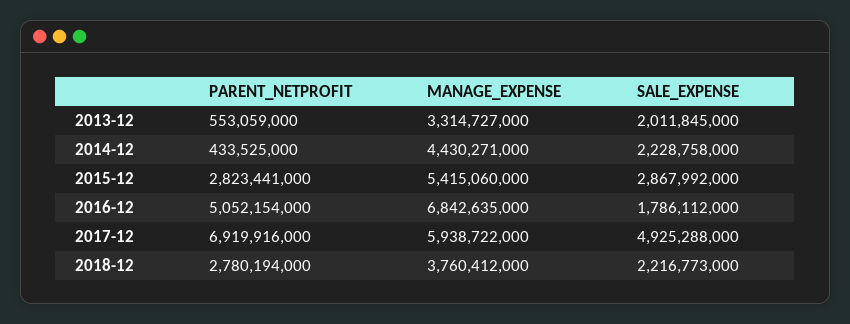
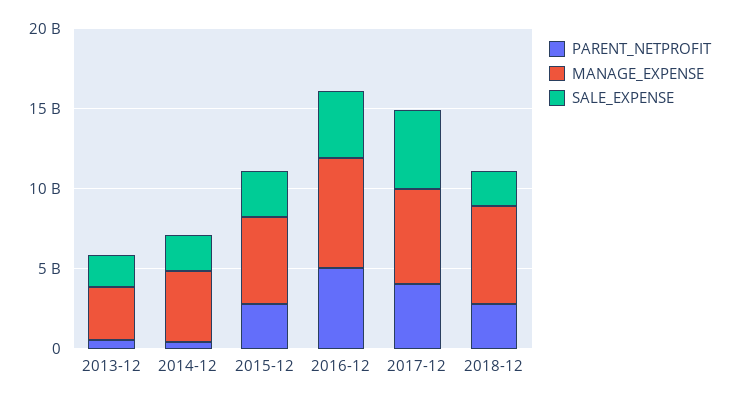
  {
    "PARENT_NETPROFIT": {
      "2013-12": 553059000,
      "2014-12": 433525000,
      "2015-12": 2823441000,
      "2016-12": 5052154000,
-     "2017-12": 6919916000,
+     "2017-12": 4000000000,
      "2018-12": 2780194000
    },
    "MANAGE_EXPENSE": {
      "2013-12": 3314727000,
      "2014-12": 4430271000,
      "2015-12": 5415060000,
      "2016-12": 6842635000,
      "2017-12": 5938722000,
-     "2018-12": 3760412000
+     "2018-12": 6000000000
    },
    "SALE_EXPENSE": {
      "2013-12": 2011845000,
      "2014-12": 2228758000,
      "2015-12": 2867992000,
-     "2016-12": 1786112000,
+     "2016-12": 4000000000,
      "2017-12": 4925288000,
      "2018-12": 2216773000
    }
  }

